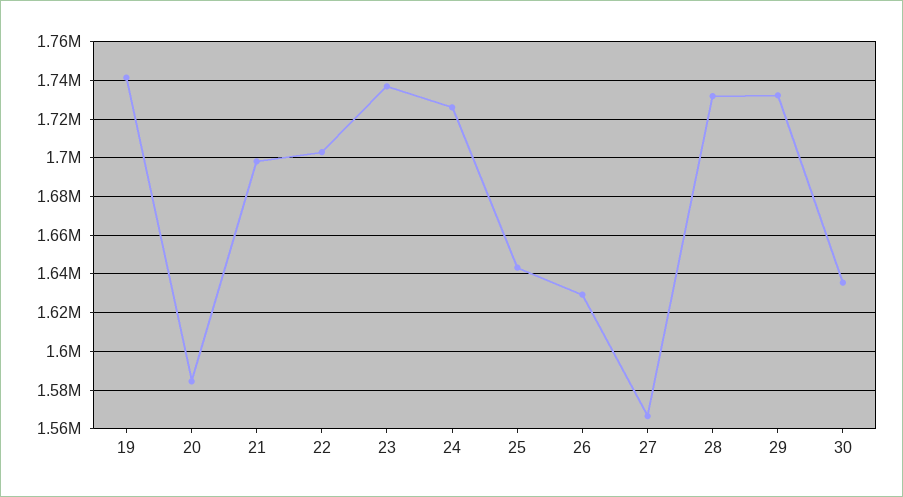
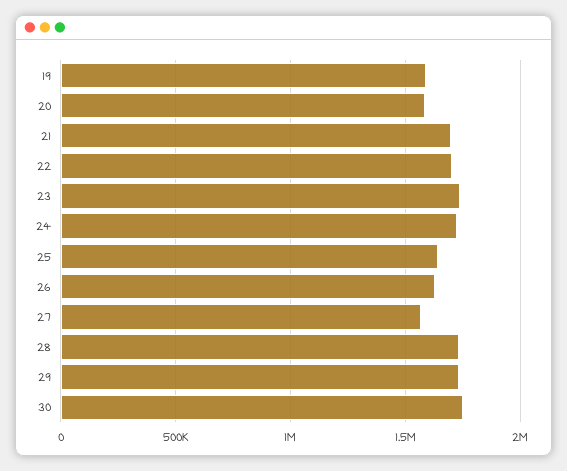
  {
-   "19": 1740000,
+   "19": 1600000,
    "20": 1585000,
    "21": 1700000,
    "22": 1705000,
    "23": 1735000,
    "24": 1725000,
    "25": 1645000,
    "26": 1630000,
    "27": 1565000,
    "28": 1730000,
    "29": 1730000,
-   "30": 1635000
+   "30": 1750000
  }

